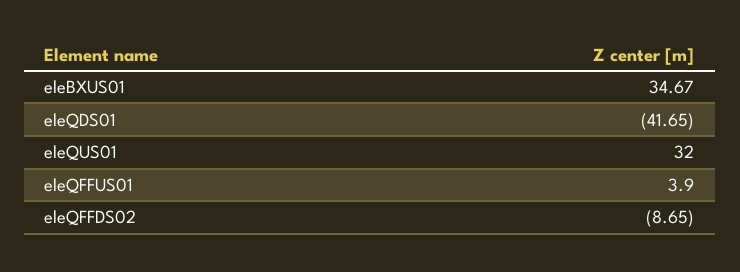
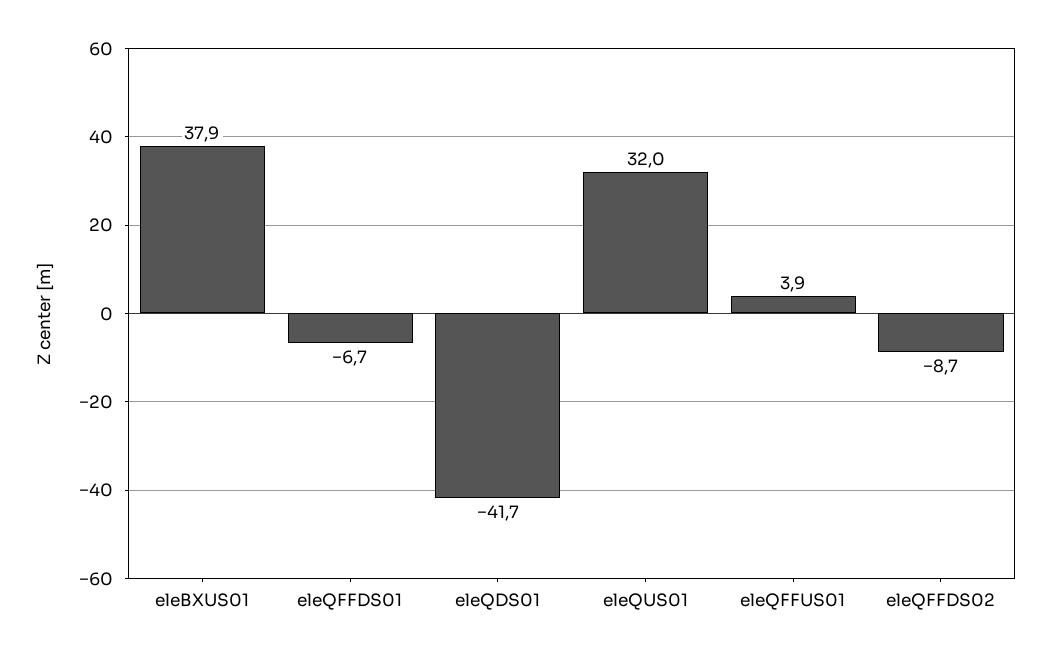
  {
-   "eleBXUS01": 34.67,
+   "eleBXUS01": 37.9,
    "eleQDS01": -41.65,
    "eleQUS01": 32,
    "eleQFFUS01": 3.9,
-   "eleQFFDS02": -8.65
+   "eleQFFDS02": -8.65,
+   "eleQFFDS01": -6.7
  }

